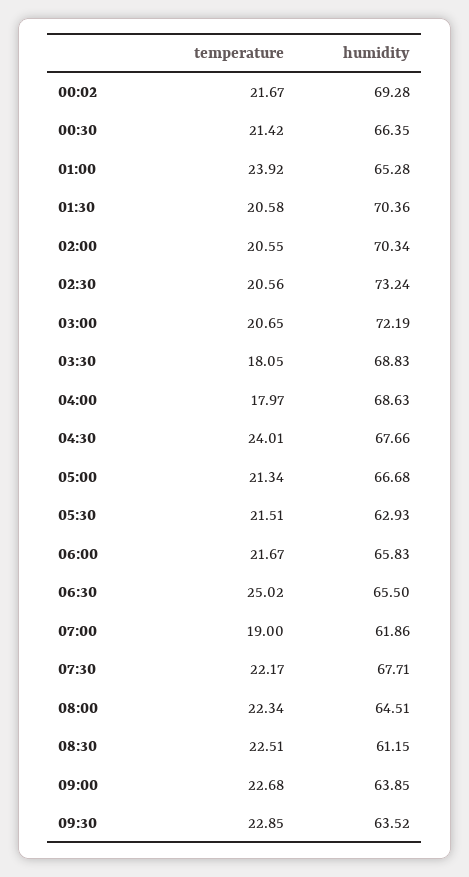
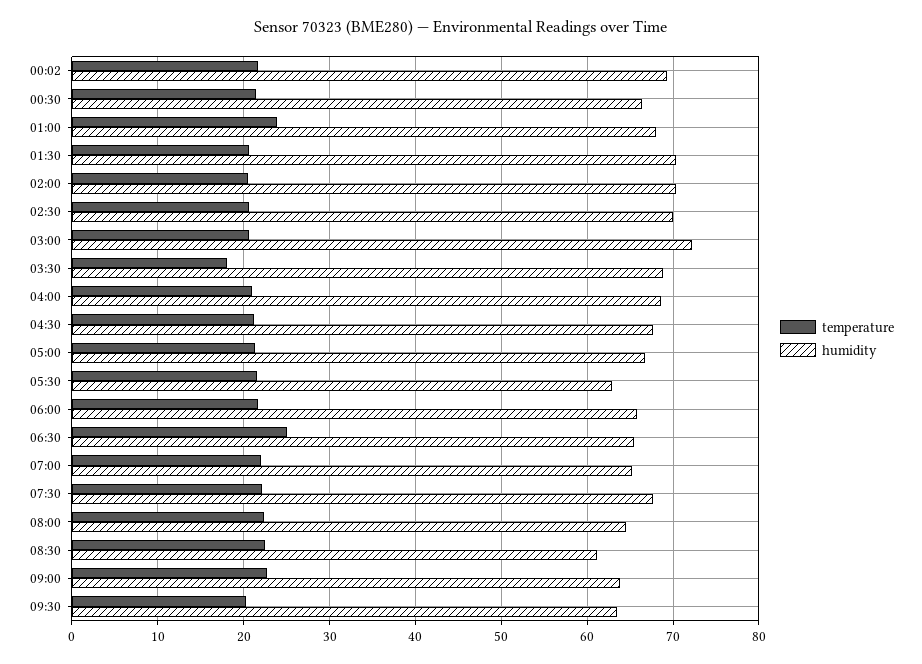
  {
    "temperature": {
      "00:02": 21.67,
      "00:30": 21.42,
      "01:00": 23.92,
      "01:30": 20.58,
      "02:00": 20.55,
      "02:30": 20.56,
      "03:00": 20.65,
      "03:30": 18.05,
-     "04:00": 17.97,
+     "04:00": 21,
-     "04:30": 24.01,
+     "04:30": 21,
      "05:00": 21.34,
      "05:30": 21.51,
      "06:00": 21.67,
      "06:30": 25.02,
-     "07:00": 19,
+     "07:00": 22,
      "07:30": 22.17,
      "08:00": 22.34,
      "08:30": 22.51,
      "09:00": 22.68,
-     "09:30": 22.85
+     "09:30": 20
    },
    "humidity": {
      "00:02": 69.28,
      "00:30": 66.35,
-     "01:00": 65.28,
+     "01:00": 68,
      "01:30": 70.36,
      "02:00": 70.34,
-     "02:30": 73.24,
+     "02:30": 70,
      "03:00": 72.19,
      "03:30": 68.83,
      "04:00": 68.63,
      "04:30": 67.66,
      "05:00": 66.68,
      "05:30": 62.93,
      "06:00": 65.83,
      "06:30": 65.5,
-     "07:00": 61.86,
+     "07:00": 65,
      "07:30": 67.71,
      "08:00": 64.51,
      "08:30": 61.15,
      "09:00": 63.85,
      "09:30": 63.52
    }
  }

